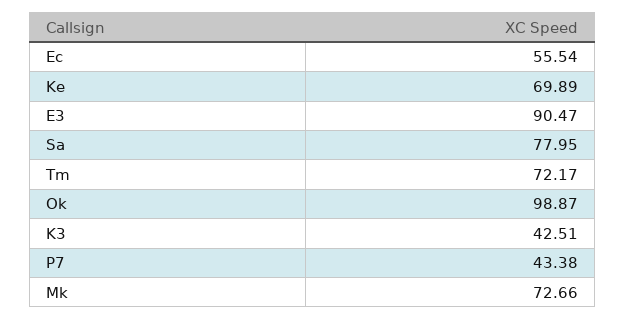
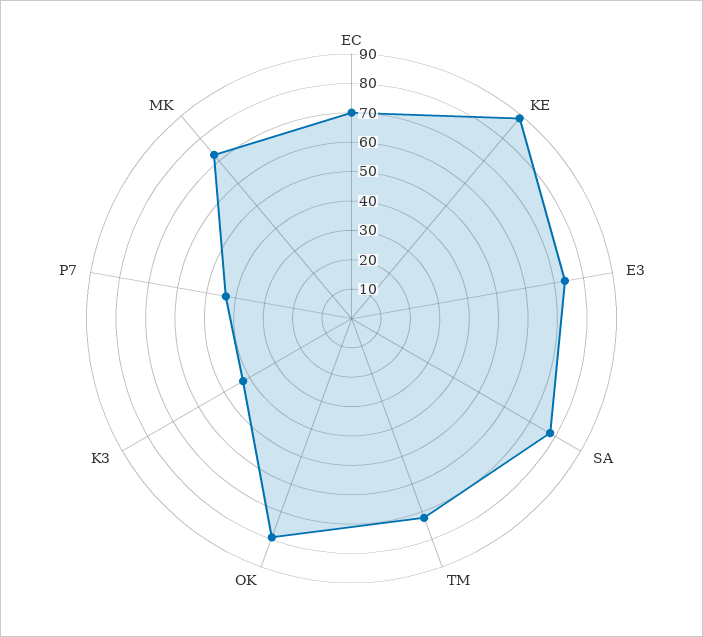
  {
-   "Ec": 55.54,
+   "Ec": 70,
-   "Ke": 69.89,
+   "Ke": 90,
-   "E3": 90.47,
+   "E3": 75,
    "Sa": 77.95,
    "Tm": 72.17,
-   "Ok": 98.87,
+   "Ok": 80,
    "K3": 42.51,
    "P7": 43.38,
    "Mk": 72.66
  }

